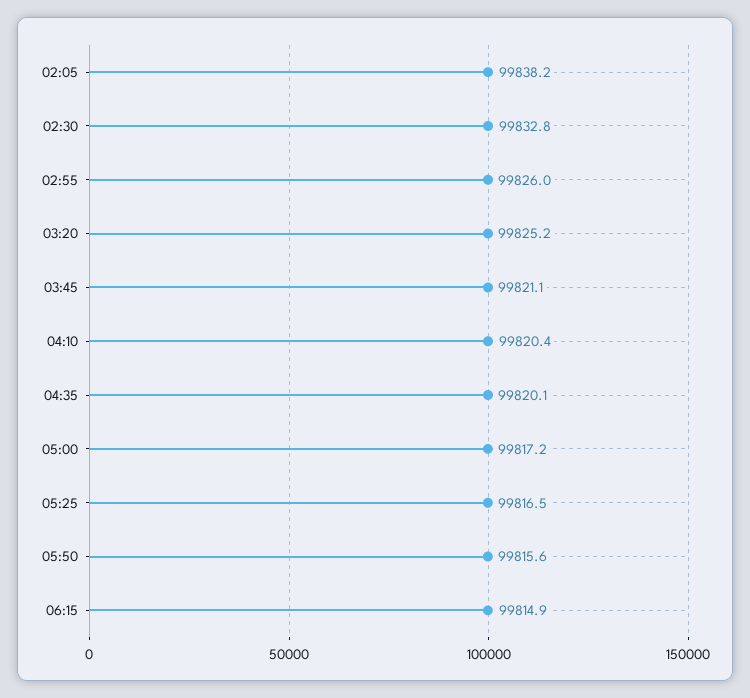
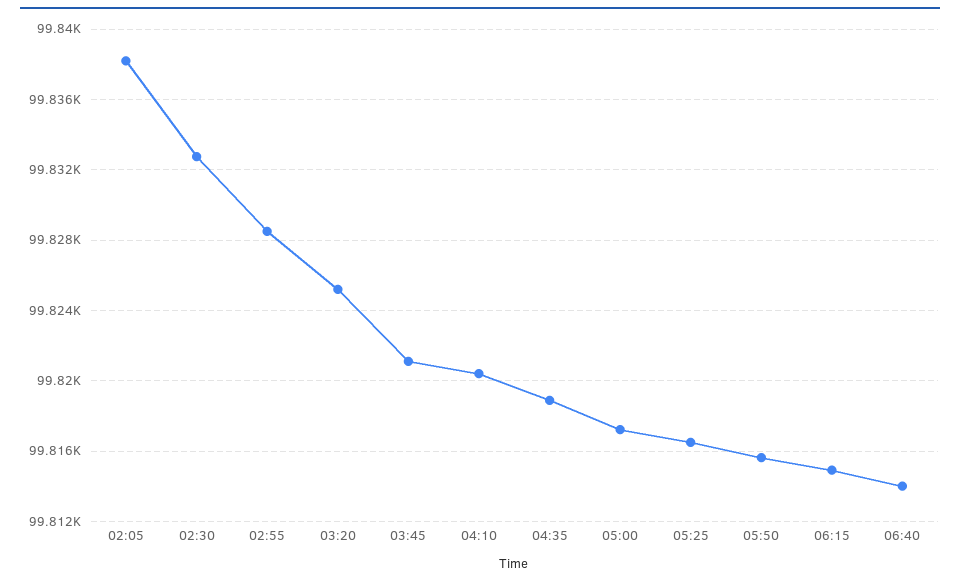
  {
    "02:05": 99838.2,
    "02:30": 99832.8,
-   "02:55": 99826,
+   "02:55": 99828.5,
    "03:20": 99825.2,
    "03:45": 99821.1,
    "04:10": 99820.4,
-   "04:35": 99820.1,
+   "04:35": 99819,
    "05:00": 99817.2,
    "05:25": 99816.5,
    "05:50": 99815.6,
-   "06:15": 99814.9
+   "06:15": 99814.9,
+   "06:40": 99814
  }

